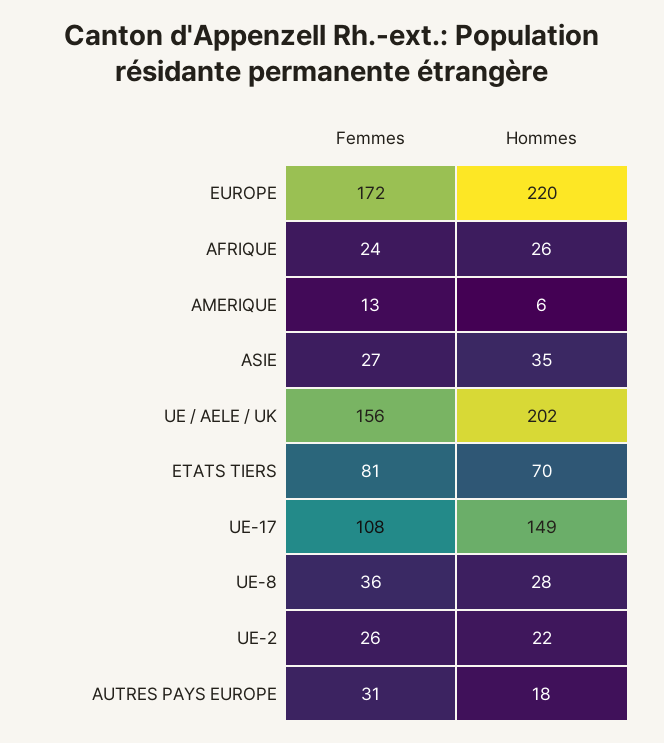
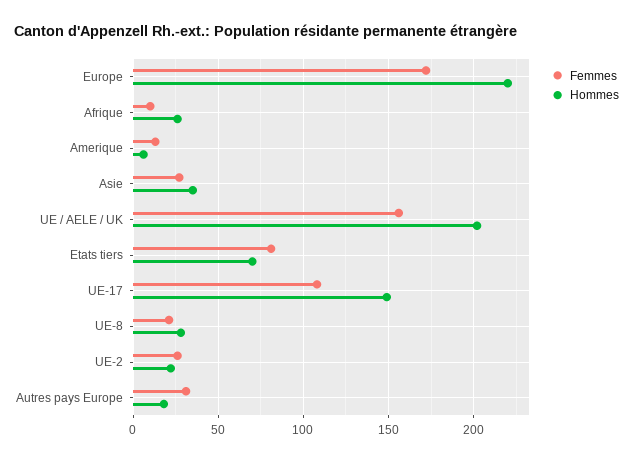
  {
    "Femmes": {
      "EUROPE": 172,
-     "AFRIQUE": 24,
+     "AFRIQUE": 10,
      "AMERIQUE": 13,
      "ASIE": 27,
      "UE / AELE / UK": 156,
      "ETATS TIERS": 81,
      "UE-17": 108,
-     "UE-8": 36,
+     "UE-8": 20,
      "UE-2": 26,
      "AUTRES PAYS EUROPE": 31
    },
    "Hommes": {
      "EUROPE": 220,
      "AFRIQUE": 26,
      "AMERIQUE": 6,
      "ASIE": 35,
      "UE / AELE / UK": 202,
      "ETATS TIERS": 70,
      "UE-17": 149,
      "UE-8": 28,
      "UE-2": 22,
      "AUTRES PAYS EUROPE": 18
    }
  }

